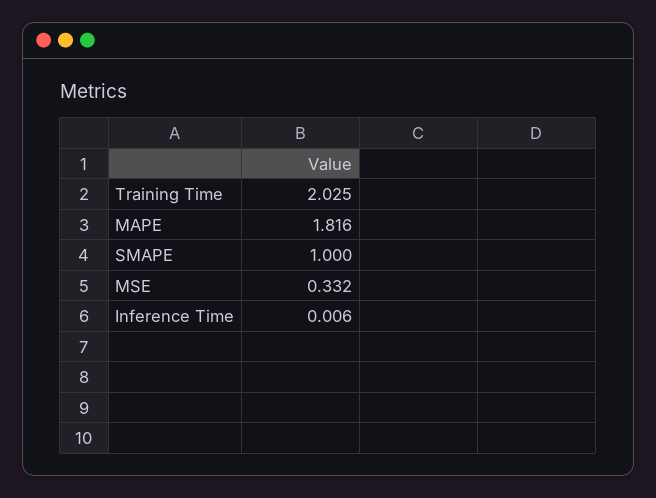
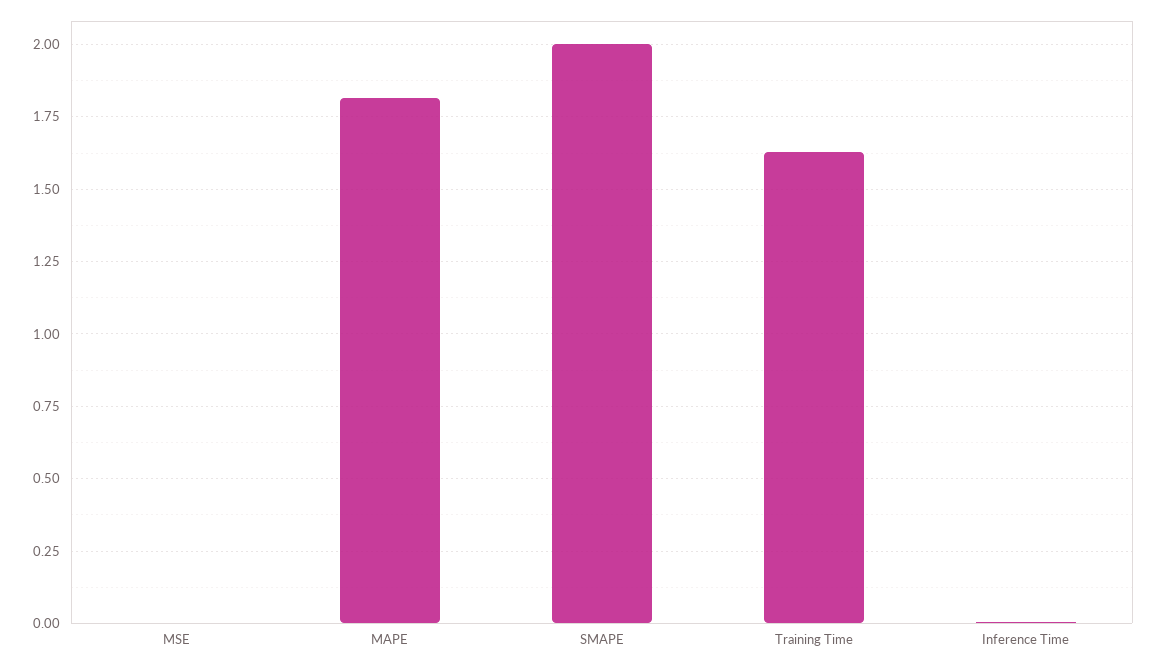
  {
-   "Training Time": 2.025,
+   "Training Time": 1.625,
    "MAPE": 1.816,
-   "SMAPE": 1,
+   "SMAPE": 2,
-   "MSE": 0.332,
+   "MSE": 0,
    "Inference Time": 0.006
  }

